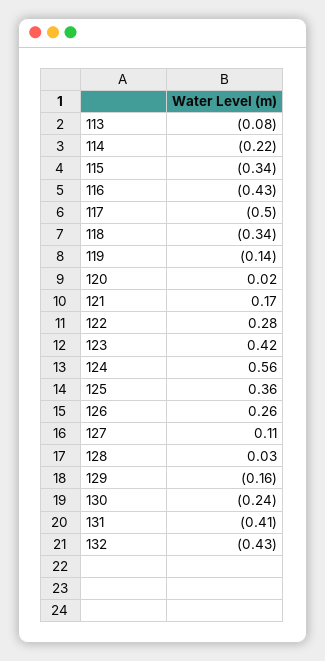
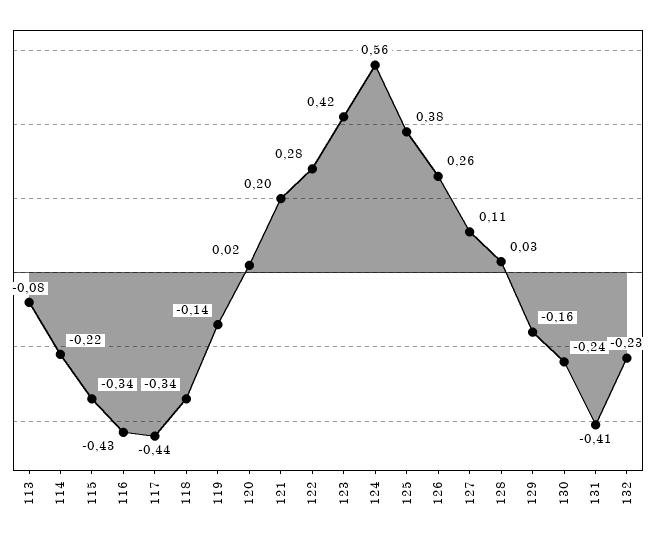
  {
    "113": -0.08,
    "114": -0.22,
    "115": -0.34,
    "116": -0.43,
-   "117": -0.5,
+   "117": -0.44,
    "118": -0.34,
    "119": -0.14,
    "120": 0.02,
-   "121": 0.17,
+   "121": 0.2,
    "122": 0.28,
    "123": 0.42,
    "124": 0.56,
-   "125": 0.36,
+   "125": 0.38,
    "126": 0.26,
    "127": 0.11,
    "128": 0.03,
    "129": -0.16,
    "130": -0.24,
    "131": -0.41,
-   "132": -0.43
+   "132": -0.23
  }

